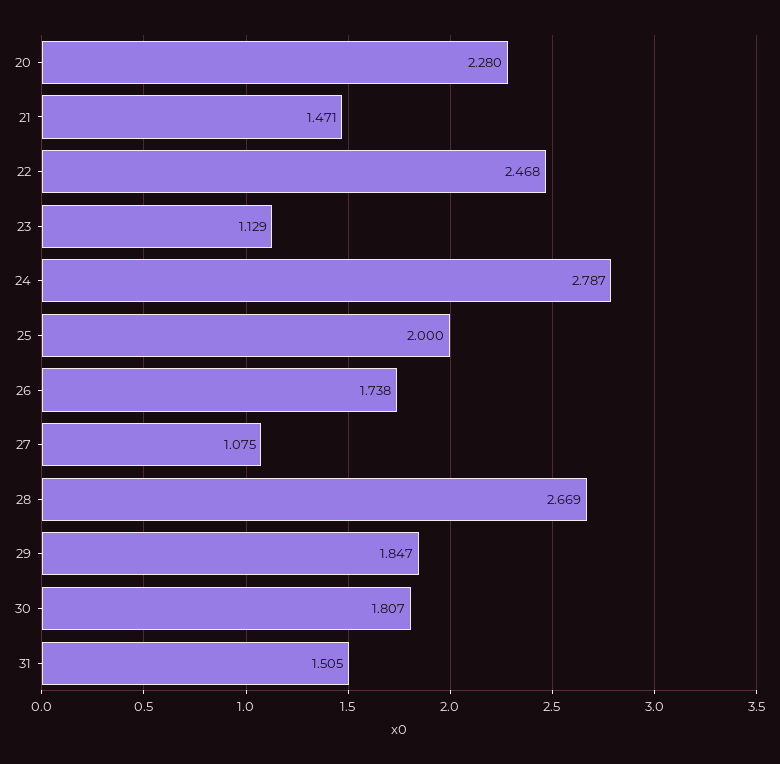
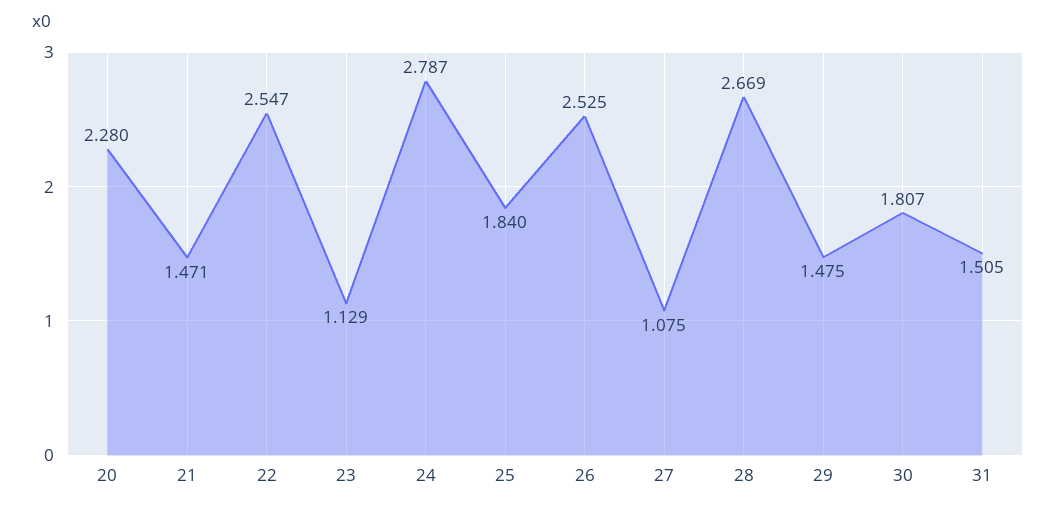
  {
    "20": 2.28,
    "21": 1.471,
-   "22": 2.468,
+   "22": 2.547,
    "23": 1.129,
    "24": 2.787,
-   "25": 2,
+   "25": 1.84,
-   "26": 1.738,
+   "26": 2.525,
    "27": 1.075,
    "28": 2.669,
-   "29": 1.847,
+   "29": 1.475,
    "30": 1.807,
    "31": 1.505
  }

